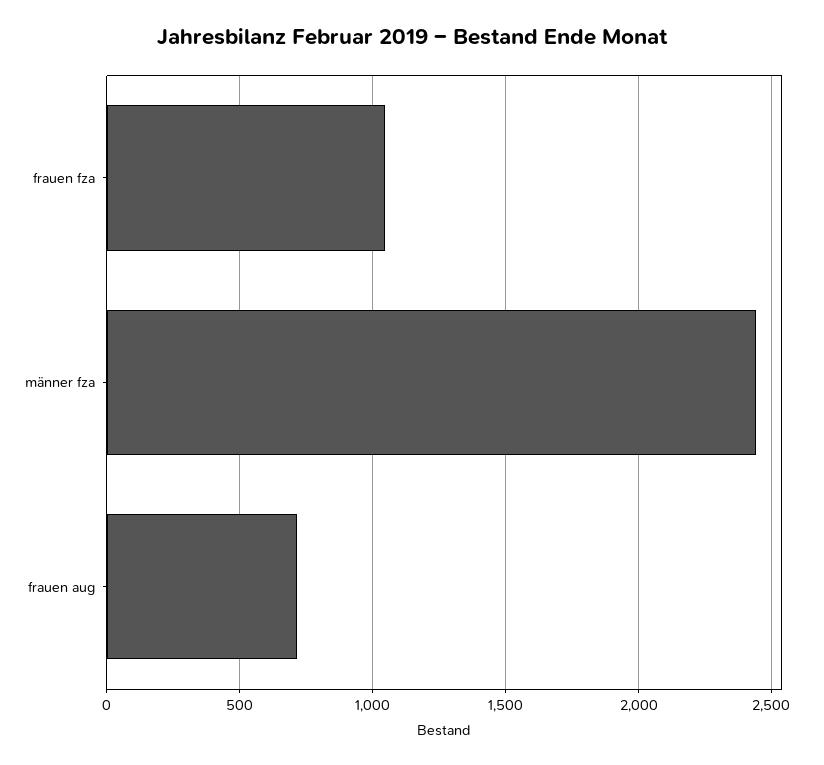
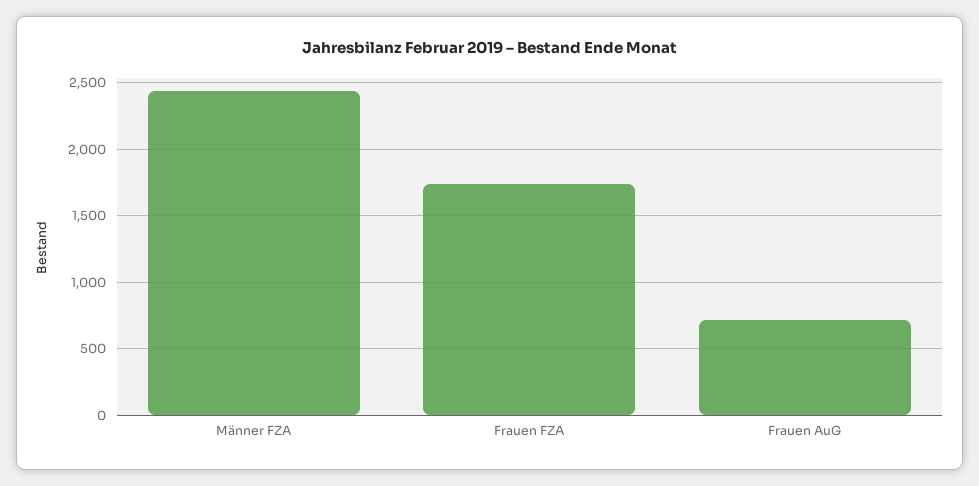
  {
-   "frauen fza": 1050,
+   "frauen fza": 1750,
    "männer fza": 2450,
    "frauen aug": 700
  }

